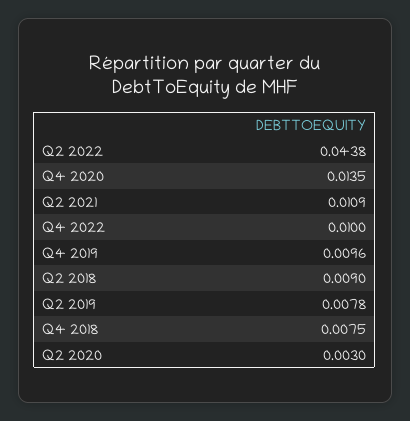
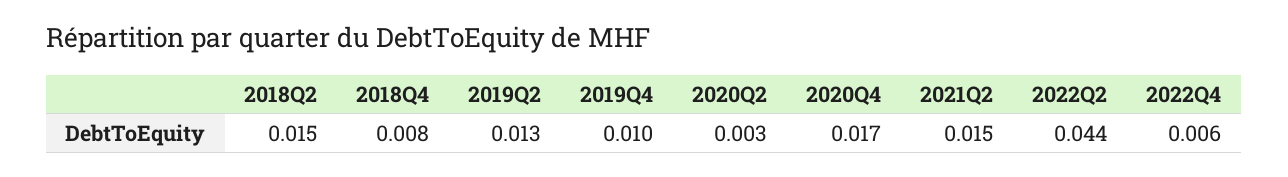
  {
    "Q2 2022": 0.0438,
-   "Q4 2020": 0.0135,
+   "Q4 2020": 0.017,
-   "Q2 2021": 0.0109,
+   "Q2 2021": 0.015,
-   "Q4 2022": 0.01,
+   "Q4 2022": 0.006,
    "Q4 2019": 0.0096,
-   "Q2 2018": 0.009,
+   "Q2 2018": 0.015,
-   "Q2 2019": 0.0078,
+   "Q2 2019": 0.013,
    "Q4 2018": 0.0075,
    "Q2 2020": 0.003
  }

